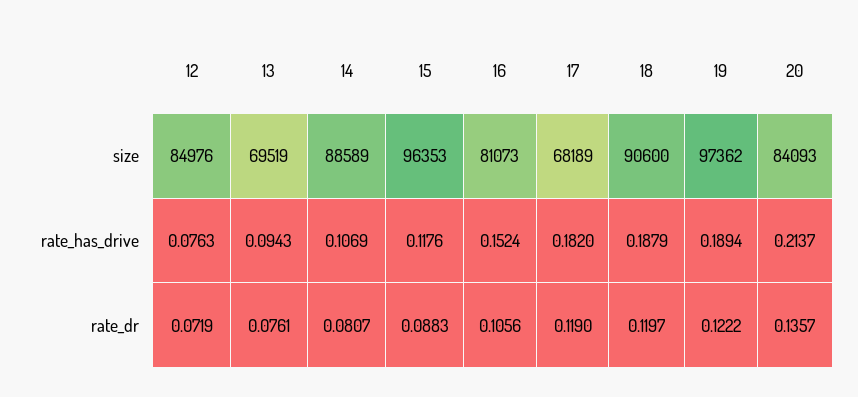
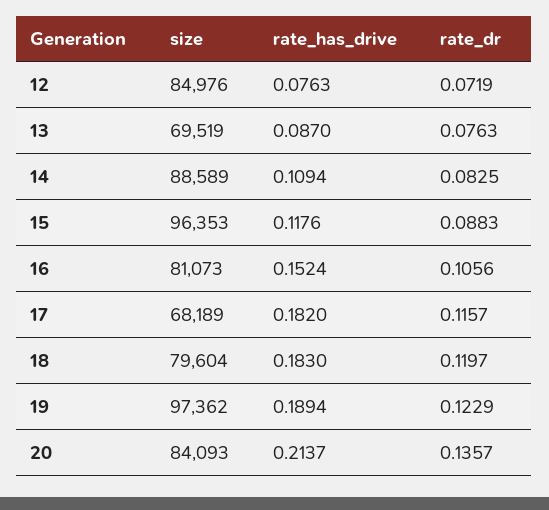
  {
    "12": {
      "size": 84976,
      "rate_has_drive": 0.0763,
      "rate_dr": 0.0719
    },
    "13": {
      "size": 69519,
-     "rate_has_drive": 0.0943,
+     "rate_has_drive": 0.087,
-     "rate_dr": 0.0761
+     "rate_dr": 0.0763
    },
    "14": {
      "size": 88589,
-     "rate_has_drive": 0.1069,
+     "rate_has_drive": 0.1094,
-     "rate_dr": 0.0807
+     "rate_dr": 0.0825
    },
    "15": {
      "size": 96353,
      "rate_has_drive": 0.1176,
      "rate_dr": 0.0883
    },
    "16": {
      "size": 81073,
      "rate_has_drive": 0.1524,
      "rate_dr": 0.1056
    },
    "17": {
      "size": 68189,
      "rate_has_drive": 0.182,
-     "rate_dr": 0.119
+     "rate_dr": 0.1157
    },
    "18": {
-     "size": 90600,
+     "size": 79604,
-     "rate_has_drive": 0.1879,
+     "rate_has_drive": 0.183,
      "rate_dr": 0.1197
    },
    "19": {
      "size": 97362,
      "rate_has_drive": 0.1894,
-     "rate_dr": 0.1222
+     "rate_dr": 0.1229
    },
    "20": {
      "size": 84093,
      "rate_has_drive": 0.2137,
      "rate_dr": 0.1357
    }
  }

